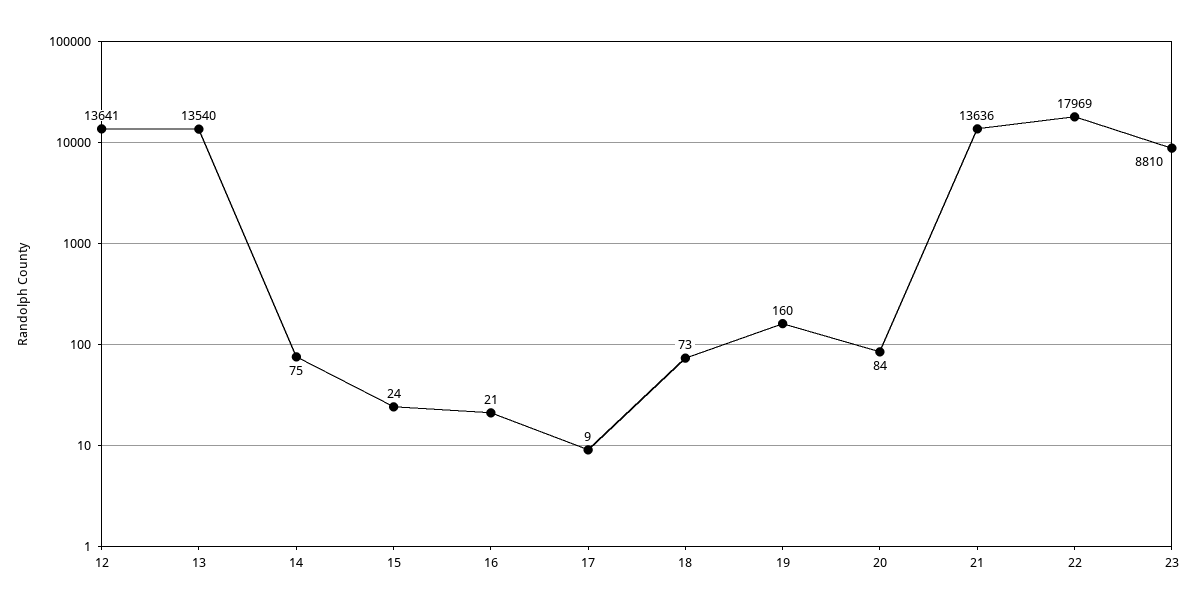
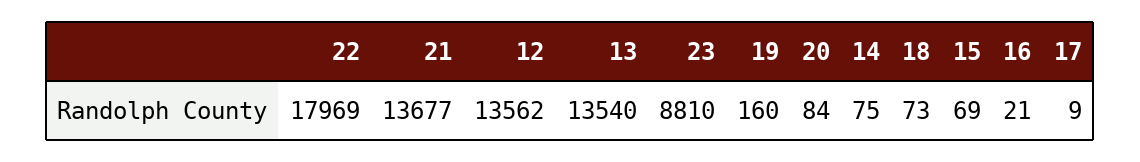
  {
-   "12": 13641,
+   "12": 13562,
    "13": 13540,
    "14": 75,
-   "15": 24,
+   "15": 69,
    "16": 21,
    "17": 9,
    "18": 73,
    "19": 160,
    "20": 84,
-   "21": 13636,
+   "21": 13677,
    "22": 17969,
    "23": 8810
  }

